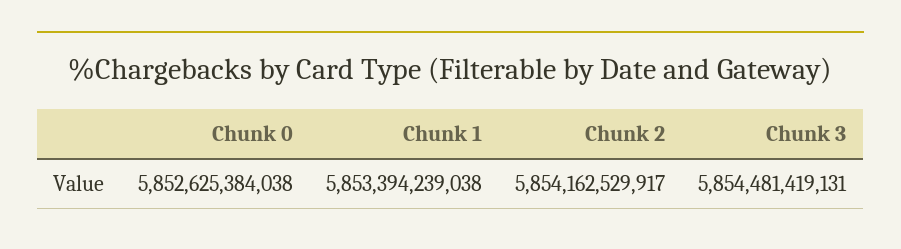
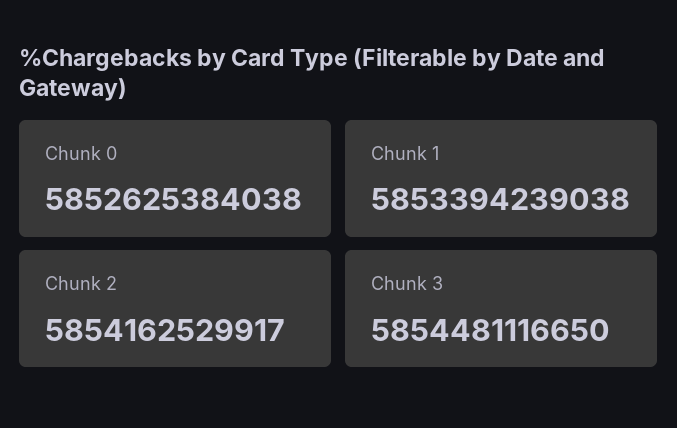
  {
    "Chunk 0": 5852625384038,
    "Chunk 1": 5853394239038,
    "Chunk 2": 5854162529917,
-   "Chunk 3": 5854481419131
+   "Chunk 3": 5854481116650
  }

